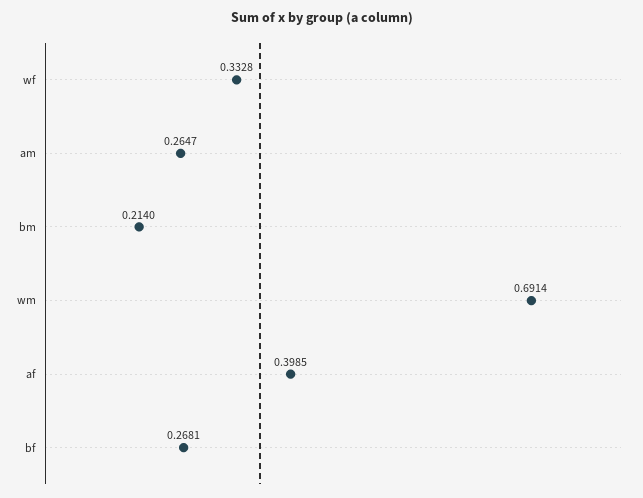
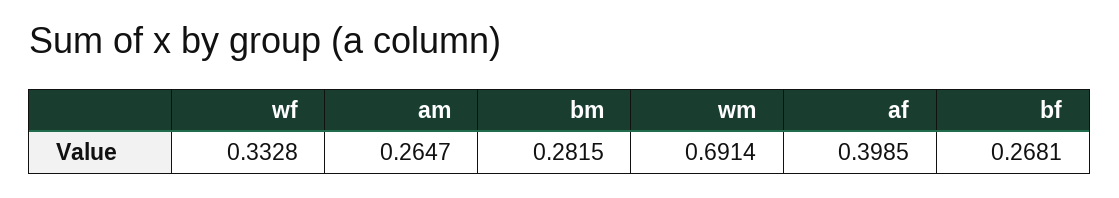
  {
    "wf": 0.3328,
    "am": 0.2647,
-   "bm": 0.214,
+   "bm": 0.2815,
    "wm": 0.6914,
    "af": 0.3985,
    "bf": 0.2681
  }

